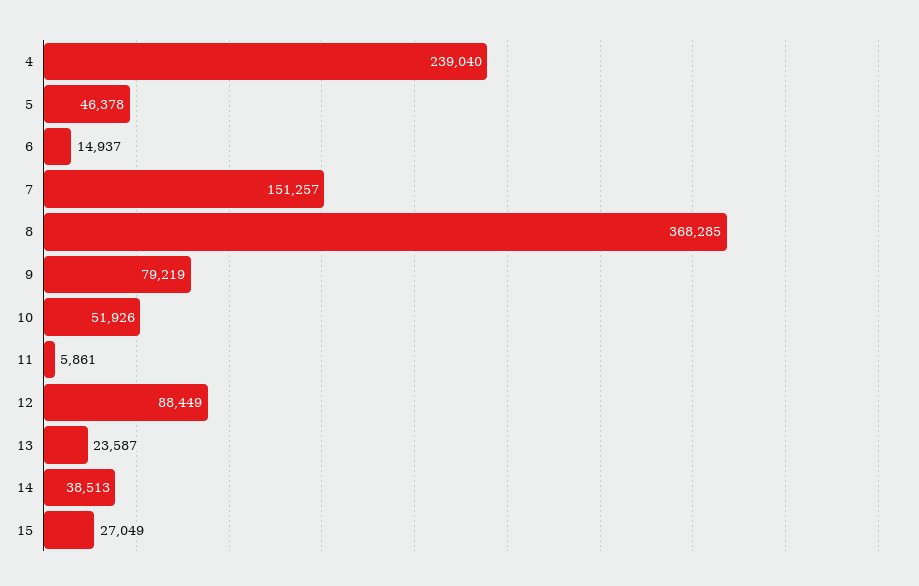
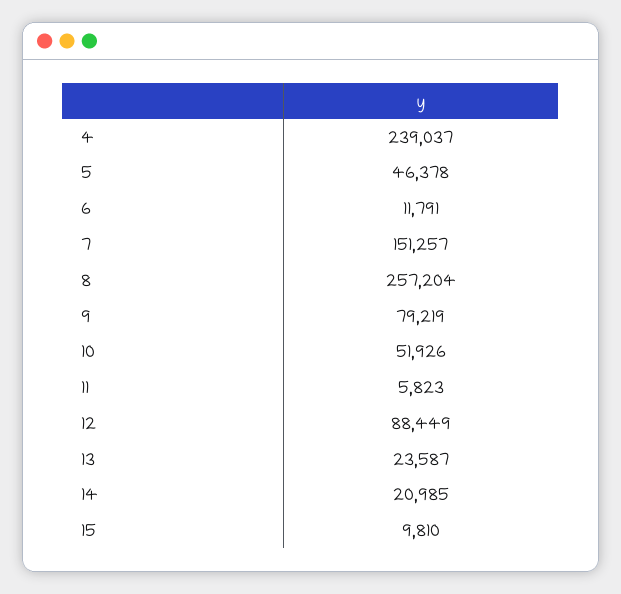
  {
-   "4": 239040,
+   "4": 239037,
    "5": 46378,
-   "6": 14937,
+   "6": 11791,
    "7": 151257,
-   "8": 368285,
+   "8": 257204,
    "9": 79219,
    "10": 51926,
-   "11": 5861,
+   "11": 5823,
    "12": 88449,
    "13": 23587,
-   "14": 38513,
+   "14": 20985,
-   "15": 27049
+   "15": 9810
  }

